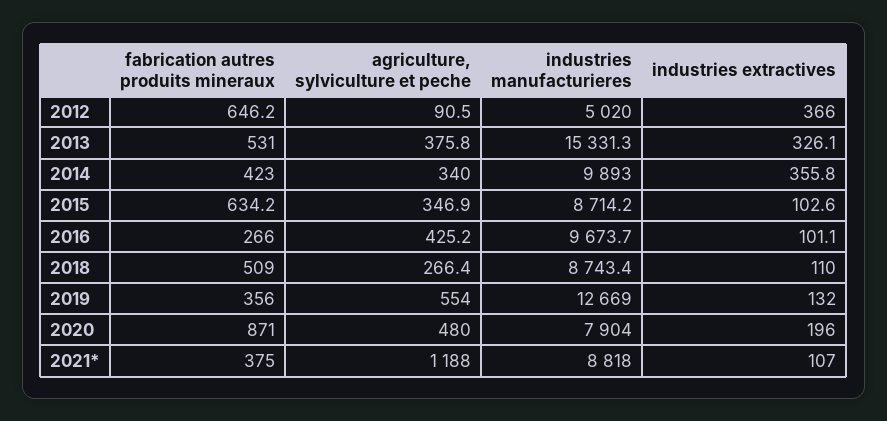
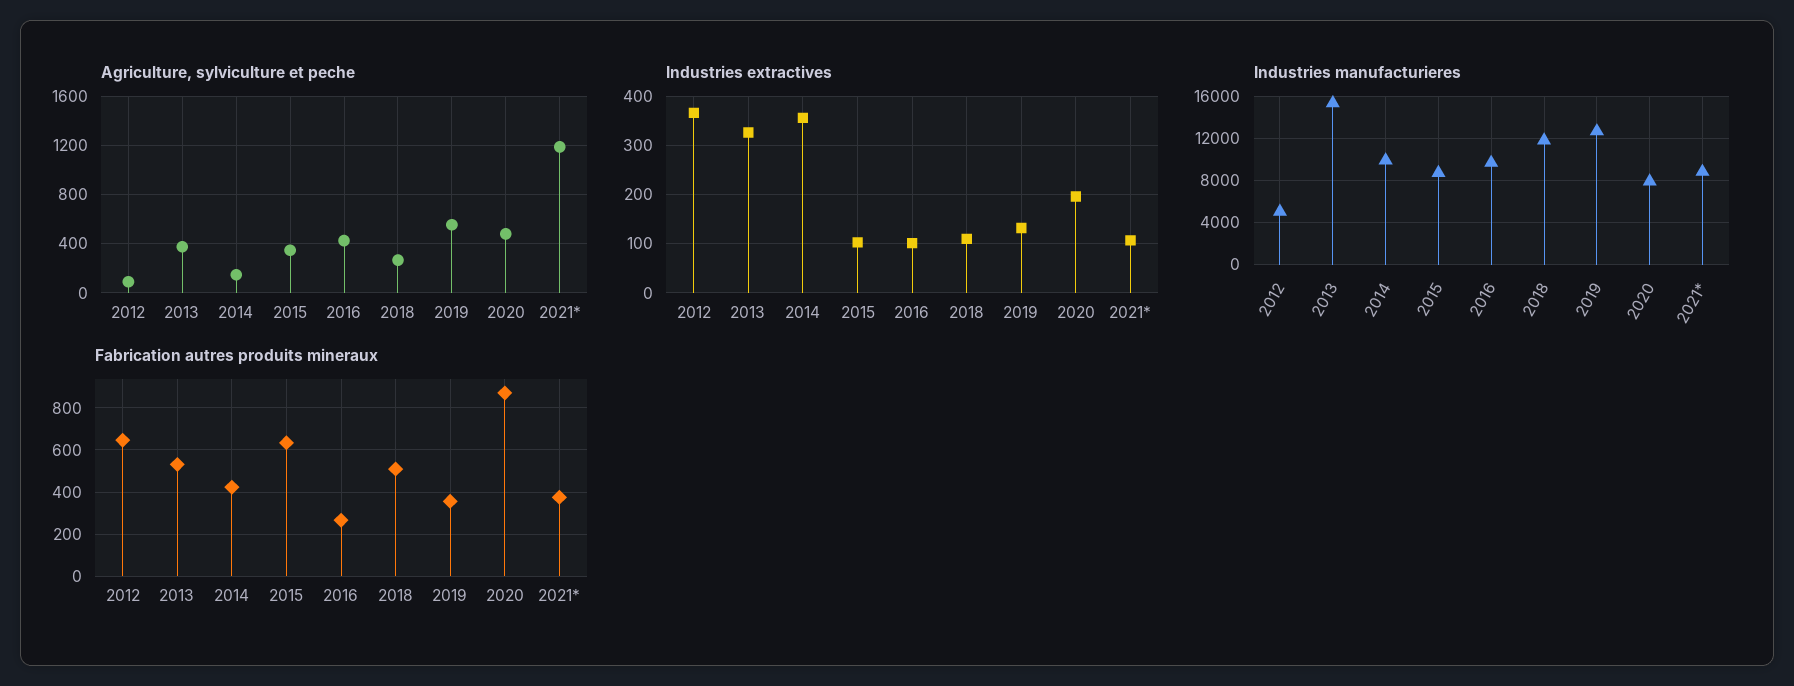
  {
    "fabrication autres produits mineraux": {
      "2012": 646.2,
      "2013": 531,
      "2014": 423,
      "2015": 634.2,
      "2016": 266,
      "2018": 509,
      "2019": 356,
      "2020": 871,
      "2021*": 375
    },
    "agriculture, sylviculture et peche": {
      "2012": 90.5,
      "2013": 375.8,
-     "2014": 340,
+     "2014": 150,
      "2015": 346.9,
      "2016": 425.2,
      "2018": 266.4,
      "2019": 554,
      "2020": 480,
      "2021*": 1188
    },
    "industries manufacturieres": {
      "2012": 5020,
      "2013": 15331.3,
      "2014": 9893,
      "2015": 8714.2,
      "2016": 9673.7,
-     "2018": 8743.4,
+     "2018": 12000,
      "2019": 12669,
      "2020": 7904,
      "2021*": 8818
    },
    "industries extractives": {
      "2012": 366,
      "2013": 326.1,
      "2014": 355.8,
      "2015": 102.6,
      "2016": 101.1,
      "2018": 110,
      "2019": 132,
      "2020": 196,
      "2021*": 107
    }
  }

